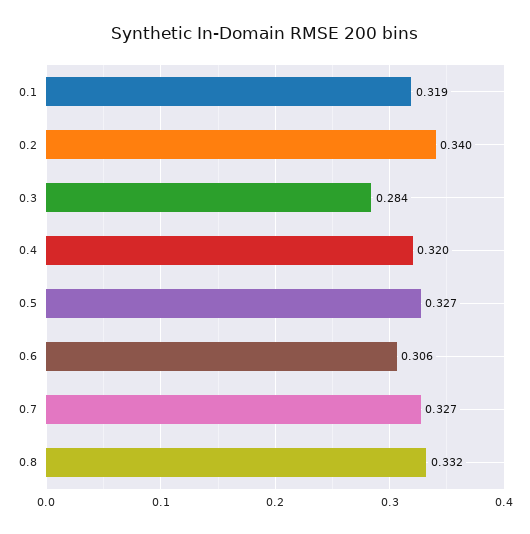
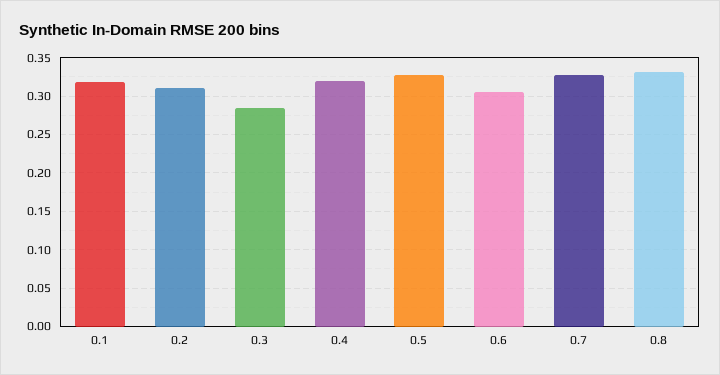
  {
    "0.1": 0.319,
-   "0.2": 0.34,
+   "0.2": 0.31,
    "0.3": 0.284,
    "0.4": 0.32,
    "0.5": 0.327,
    "0.6": 0.306,
    "0.7": 0.327,
    "0.8": 0.332
  }

